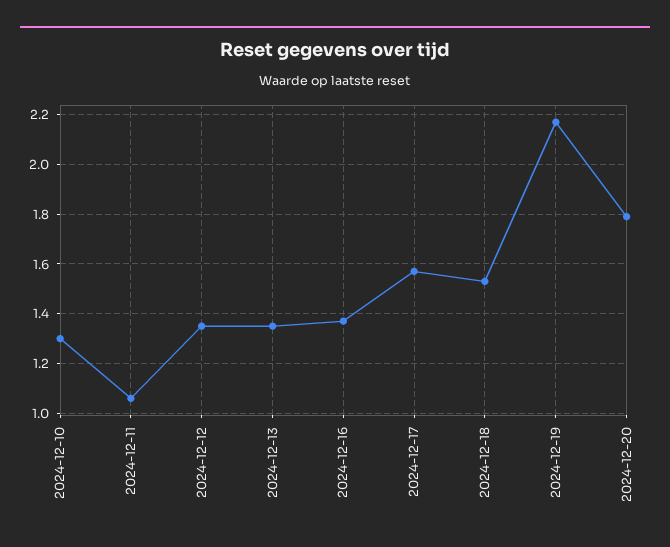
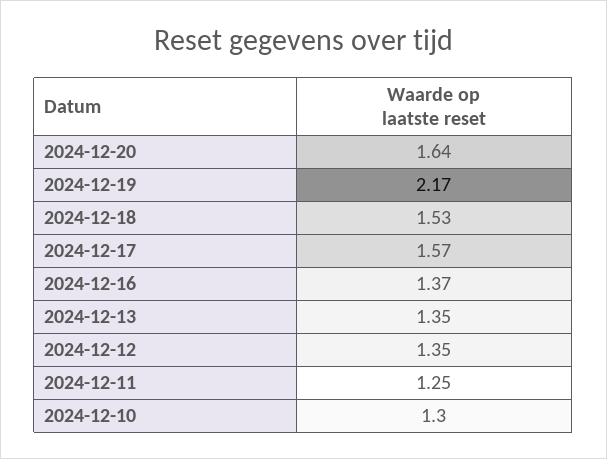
  {
    "2024-12-10": 1.3,
-   "2024-12-11": 1.05,
+   "2024-12-11": 1.25,
    "2024-12-12": 1.35,
    "2024-12-13": 1.35,
    "2024-12-16": 1.37,
    "2024-12-17": 1.57,
    "2024-12-18": 1.53,
    "2024-12-19": 2.17,
-   "2024-12-20": 1.8
+   "2024-12-20": 1.64
  }

